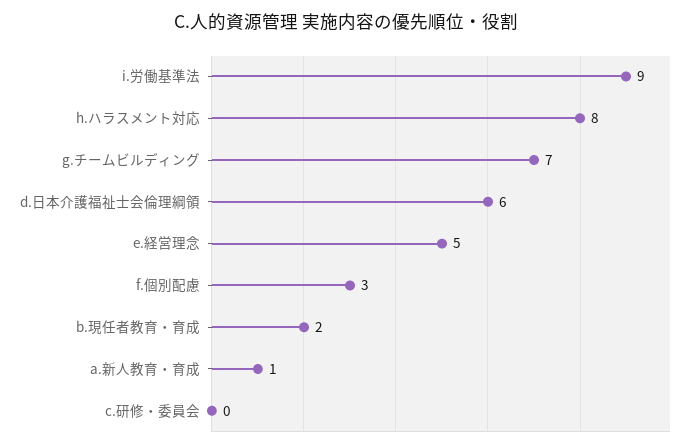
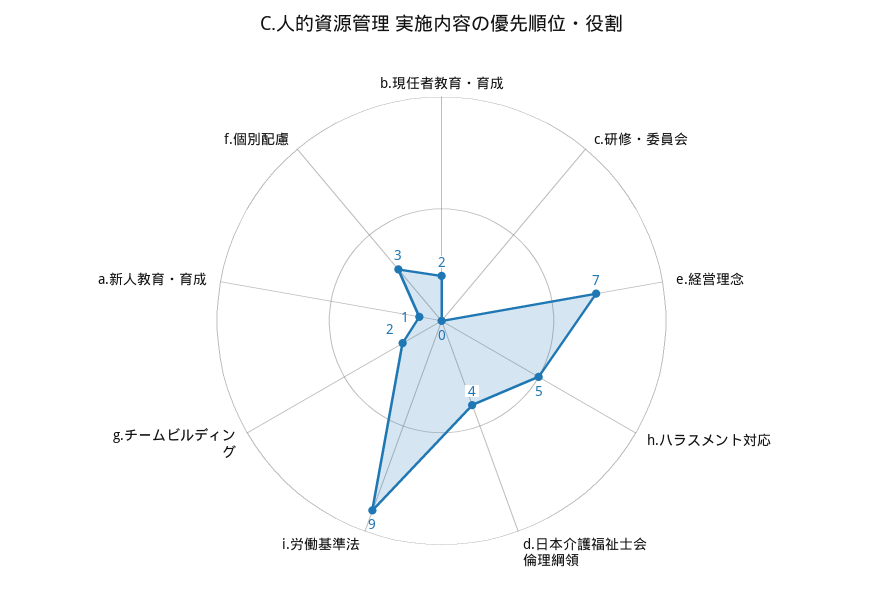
  {
    "i.労働基準法": 9,
-   "h.ハラスメント対応": 8,
+   "h.ハラスメント対応": 5,
-   "g.チームビルディング": 7,
+   "g.チームビルディング": 2,
-   "d.日本介護福祉士会倫理綱領": 6,
+   "d.日本介護福祉士会倫理綱領": 4,
-   "e.経営理念": 5,
+   "e.経営理念": 7,
    "f.個別配慮": 3,
    "b.現任者教育・育成": 2,
    "a.新人教育・育成": 1,
    "c.研修・委員会": 0
  }

